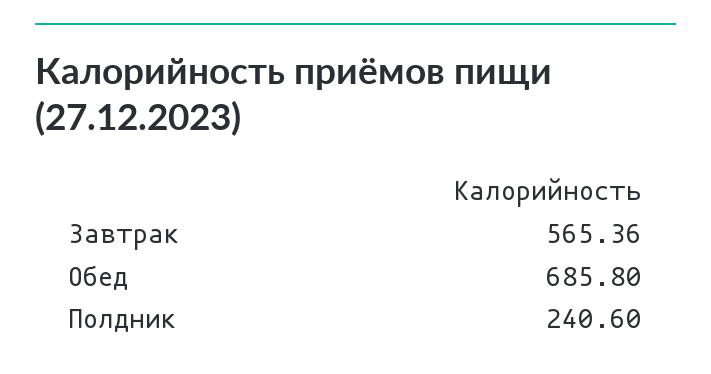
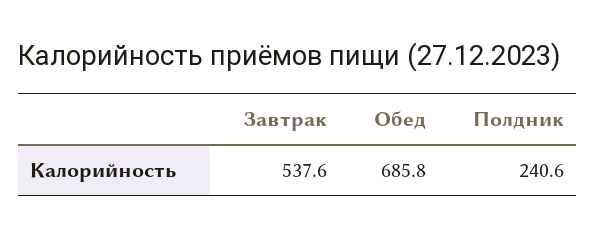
  {
-   "Завтрак": 565.36,
+   "Завтрак": 537.6,
    "Обед": 685.8,
    "Полдник": 240.6
  }

